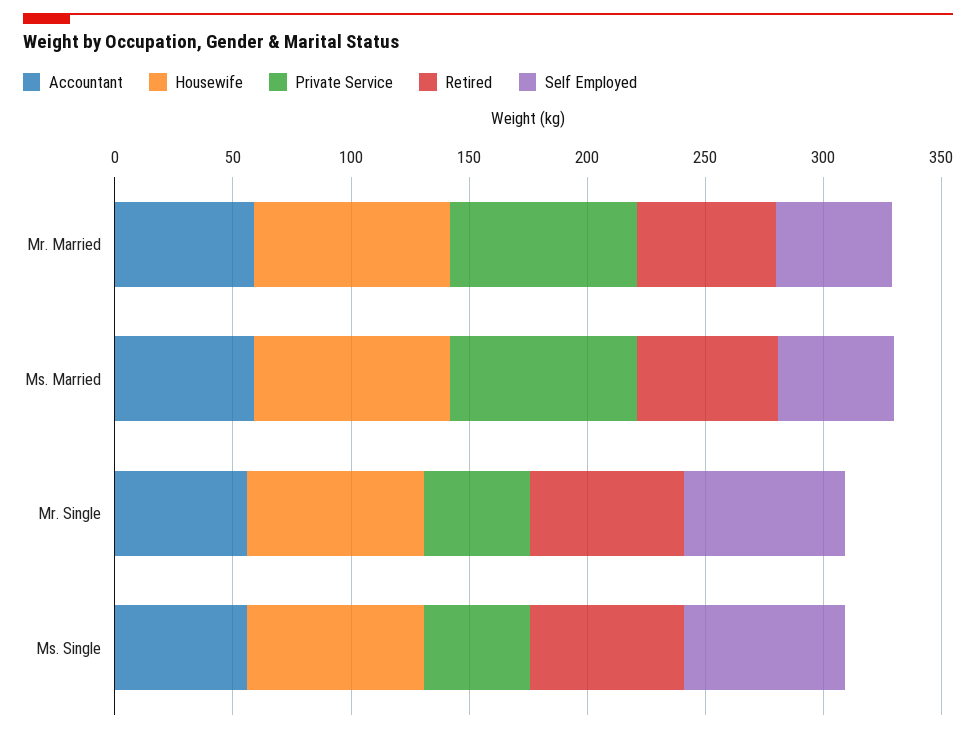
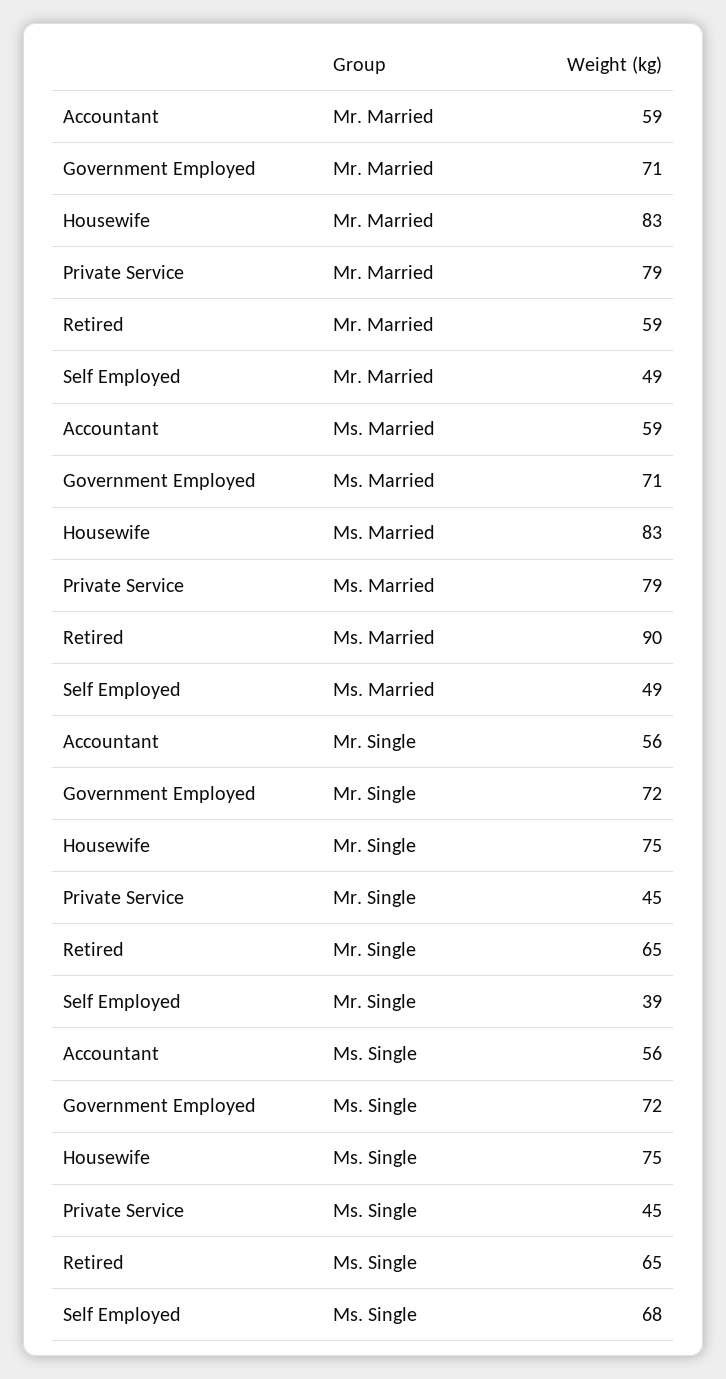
  {
    "Accountant": {
      "Mr. Married": 59,
      "Ms. Married": 59,
      "Mr. Single": 56,
      "Ms. Single": 56
    },
    "Housewife": {
      "Mr. Married": 83,
      "Ms. Married": 83,
      "Mr. Single": 75,
      "Ms. Single": 75
    },
    "Private Service": {
      "Mr. Married": 79,
      "Ms. Married": 79,
      "Mr. Single": 45,
      "Ms. Single": 45
    },
    "Retired": {
      "Mr. Married": 59,
-     "Ms. Married": 60,
+     "Ms. Married": 90,
      "Mr. Single": 65,
      "Ms. Single": 65
    },
    "Self Employed": {
      "Mr. Married": 49,
      "Ms. Married": 49,
-     "Mr. Single": 70,
+     "Mr. Single": 39,
      "Ms. Single": 68
-   }
+   },
+   "Government Employed": {
+     "Mr. Married": 71,
+     "Ms. Married": 71,
+     "Mr. Single": 72,
+     "Ms. Single": 72
+   }
  }

